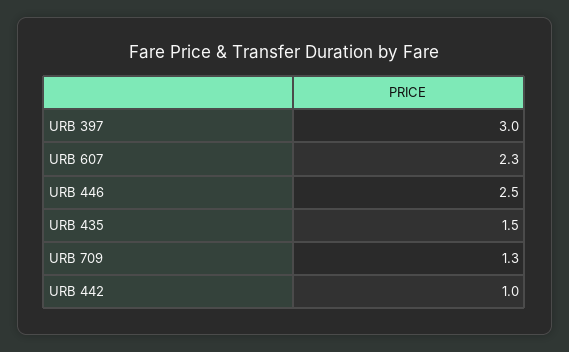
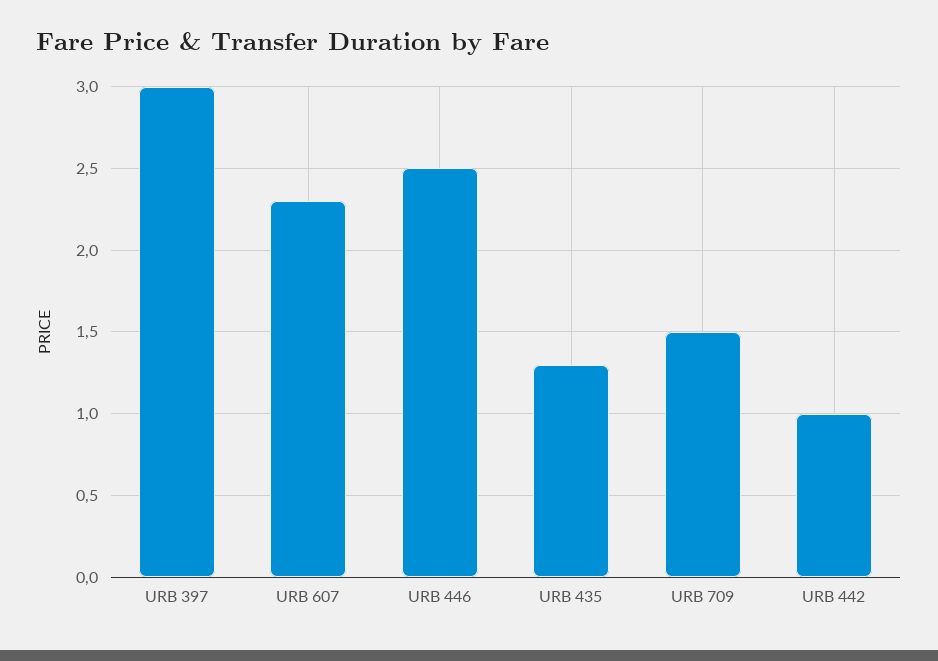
  {
    "URB 397": 3,
    "URB 607": 2.3,
    "URB 446": 2.5,
-   "URB 435": 1.5,
+   "URB 435": 1.3,
-   "URB 709": 1.3,
+   "URB 709": 1.5,
    "URB 442": 1
  }

